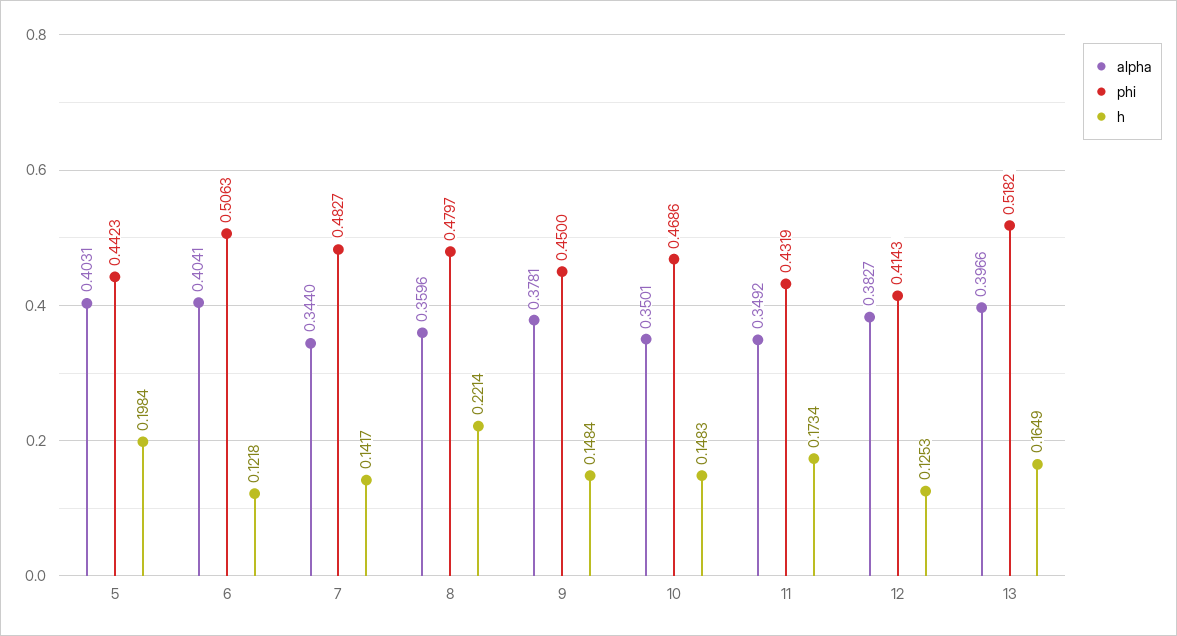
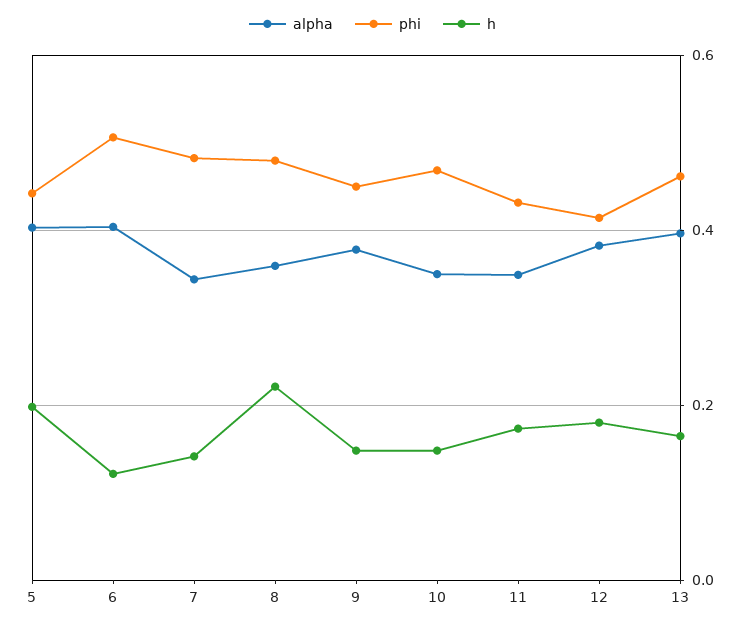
  {
    "alpha": {
      "5": 0.4031,
      "6": 0.4041,
      "7": 0.344,
      "8": 0.3596,
      "9": 0.3781,
      "10": 0.3501,
      "11": 0.3492,
      "12": 0.3827,
      "13": 0.3966
    },
    "phi": {
      "5": 0.4423,
      "6": 0.5063,
      "7": 0.4827,
      "8": 0.4797,
      "9": 0.45,
      "10": 0.4686,
      "11": 0.4319,
      "12": 0.4143,
-     "13": 0.5182
+     "13": 0.46
    },
    "h": {
      "5": 0.1984,
      "6": 0.1218,
      "7": 0.1417,
      "8": 0.2214,
      "9": 0.1484,
      "10": 0.1483,
      "11": 0.1734,
-     "12": 0.1253,
+     "12": 0.18,
      "13": 0.1649
    }
  }

